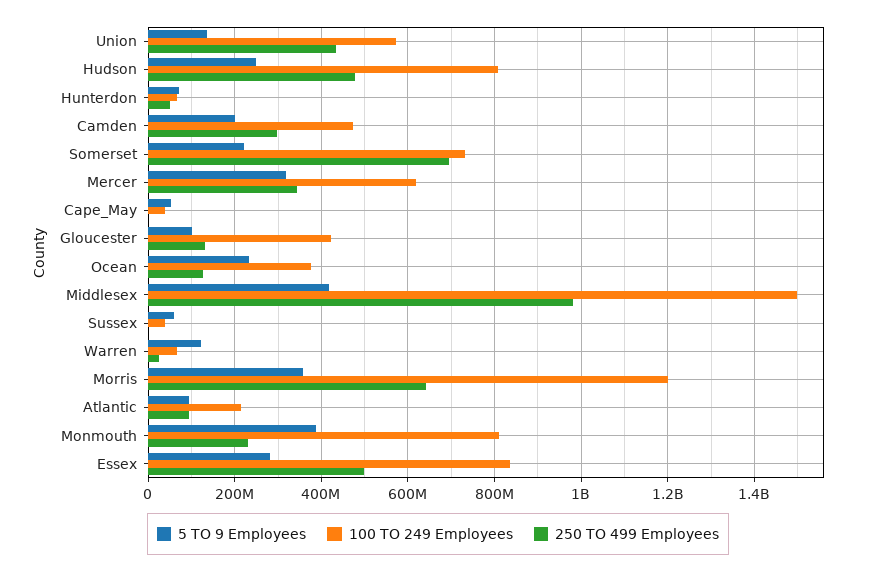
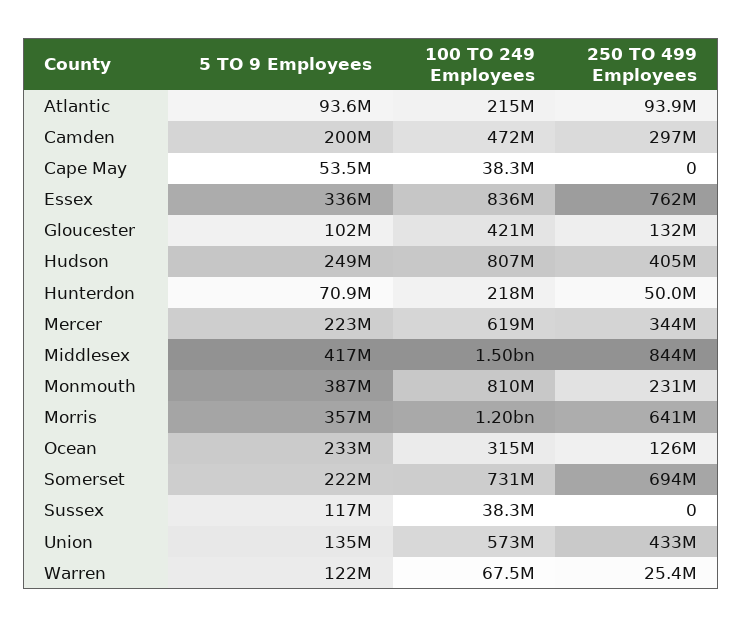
  {
    "5 TO 9 Employees": {
      "Union": 135000000,
      "Hudson": 249000000,
      "Hunterdon": 70900000,
      "Camden": 200000000,
      "Somerset": 222000000,
-     "Mercer": 320000000,
+     "Mercer": 223000000,
      "Cape_May": 53500000,
      "Gloucester": 102000000,
      "Ocean": 233000000,
      "Middlesex": 417000000,
-     "Sussex": 60000000,
+     "Sussex": 117000000,
      "Warren": 122000000,
      "Morris": 357000000,
      "Atlantic": 93600000,
      "Monmouth": 387000000,
-     "Essex": 280000000
+     "Essex": 336000000
    },
    "100 TO 249 Employees": {
      "Union": 573000000,
      "Hudson": 807000000,
-     "Hunterdon": 60000000,
+     "Hunterdon": 218000000,
      "Camden": 472000000,
      "Somerset": 731000000,
      "Mercer": 619000000,
      "Cape_May": 38300000,
      "Gloucester": 421000000,
-     "Ocean": 380000000,
+     "Ocean": 315000000,
      "Middlesex": 1500000000,
      "Sussex": 38300000,
      "Warren": 67500000,
      "Morris": 1200000000,
      "Atlantic": 215000000,
      "Monmouth": 810000000,
      "Essex": 836000000
    },
    "250 TO 499 Employees": {
      "Union": 433000000,
-     "Hudson": 480000000,
+     "Hudson": 405000000,
      "Hunterdon": 50000000,
      "Camden": 297000000,
      "Somerset": 694000000,
      "Mercer": 344000000,
      "Cape_May": 0,
      "Gloucester": 132000000,
      "Ocean": 126000000,
-     "Middlesex": 980000000,
+     "Middlesex": 844000000,
      "Sussex": 0,
      "Warren": 25400000,
      "Morris": 641000000,
      "Atlantic": 93900000,
      "Monmouth": 231000000,
-     "Essex": 500000000
+     "Essex": 762000000
    }
  }

